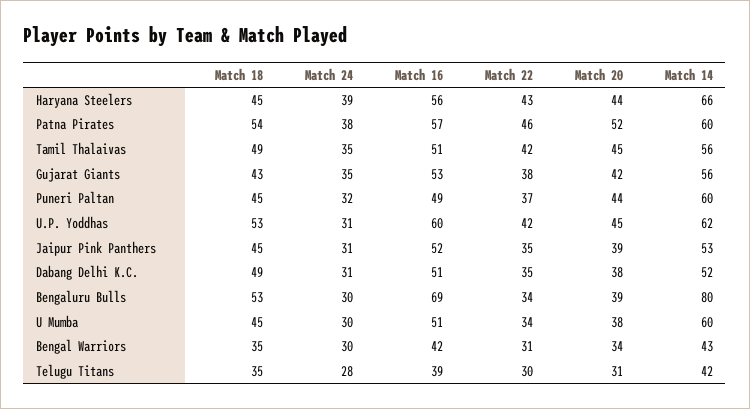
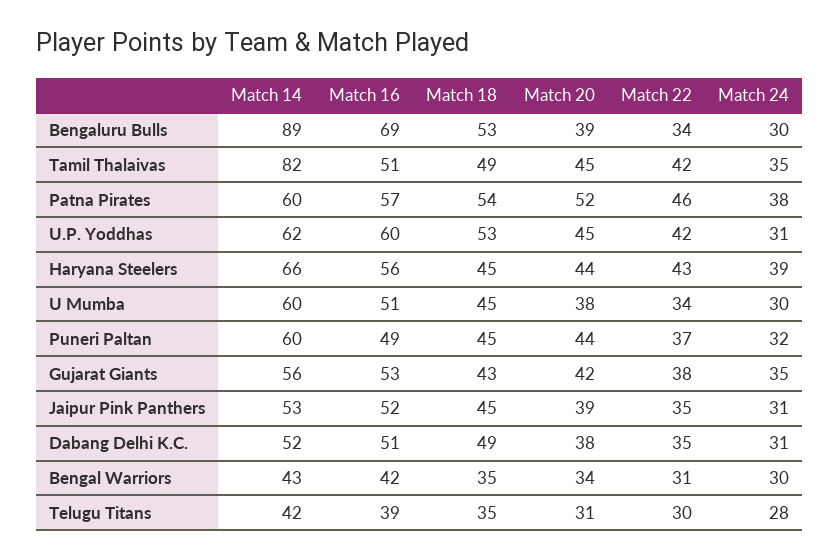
  {
    "Match 18": {
      "Haryana Steelers": 45,
      "Patna Pirates": 54,
      "Tamil Thalaivas": 49,
      "Gujarat Giants": 43,
      "Puneri Paltan": 45,
      "U.P. Yoddhas": 53,
      "Jaipur Pink Panthers": 45,
      "Dabang Delhi K.C.": 49,
      "Bengaluru Bulls": 53,
      "U Mumba": 45,
      "Bengal Warriors": 35,
      "Telugu Titans": 35
    },
    "Match 24": {
      "Haryana Steelers": 39,
      "Patna Pirates": 38,
      "Tamil Thalaivas": 35,
      "Gujarat Giants": 35,
      "Puneri Paltan": 32,
      "U.P. Yoddhas": 31,
      "Jaipur Pink Panthers": 31,
      "Dabang Delhi K.C.": 31,
      "Bengaluru Bulls": 30,
      "U Mumba": 30,
      "Bengal Warriors": 30,
      "Telugu Titans": 28
    },
    "Match 16": {
      "Haryana Steelers": 56,
      "Patna Pirates": 57,
      "Tamil Thalaivas": 51,
      "Gujarat Giants": 53,
      "Puneri Paltan": 49,
      "U.P. Yoddhas": 60,
      "Jaipur Pink Panthers": 52,
      "Dabang Delhi K.C.": 51,
      "Bengaluru Bulls": 69,
      "U Mumba": 51,
      "Bengal Warriors": 42,
      "Telugu Titans": 39
    },
    "Match 22": {
      "Haryana Steelers": 43,
      "Patna Pirates": 46,
      "Tamil Thalaivas": 42,
      "Gujarat Giants": 38,
      "Puneri Paltan": 37,
      "U.P. Yoddhas": 42,
      "Jaipur Pink Panthers": 35,
      "Dabang Delhi K.C.": 35,
      "Bengaluru Bulls": 34,
      "U Mumba": 34,
      "Bengal Warriors": 31,
      "Telugu Titans": 30
    },
    "Match 20": {
      "Haryana Steelers": 44,
      "Patna Pirates": 52,
      "Tamil Thalaivas": 45,
      "Gujarat Giants": 42,
      "Puneri Paltan": 44,
      "U.P. Yoddhas": 45,
      "Jaipur Pink Panthers": 39,
      "Dabang Delhi K.C.": 38,
      "Bengaluru Bulls": 39,
      "U Mumba": 38,
      "Bengal Warriors": 34,
      "Telugu Titans": 31
    },
    "Match 14": {
      "Haryana Steelers": 66,
      "Patna Pirates": 60,
-     "Tamil Thalaivas": 56,
+     "Tamil Thalaivas": 82,
      "Gujarat Giants": 56,
      "Puneri Paltan": 60,
      "U.P. Yoddhas": 62,
      "Jaipur Pink Panthers": 53,
      "Dabang Delhi K.C.": 52,
-     "Bengaluru Bulls": 80,
+     "Bengaluru Bulls": 89,
      "U Mumba": 60,
      "Bengal Warriors": 43,
      "Telugu Titans": 42
    }
  }

